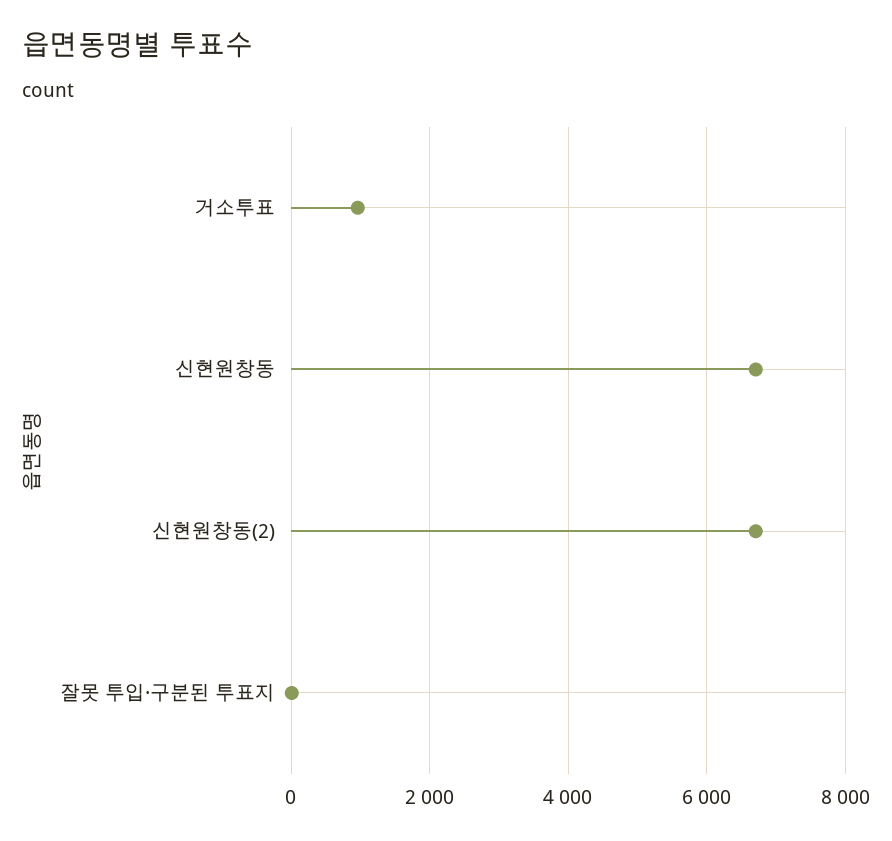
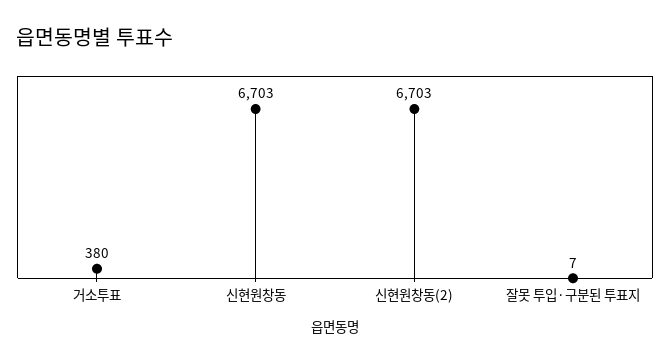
  {
-   "거소투표": 1000,
+   "거소투표": 380,
    "신현원창동": 6703,
    "신현원창동(2)": 6703,
    "잘못 투입·구분된 투표지": 7
  }

